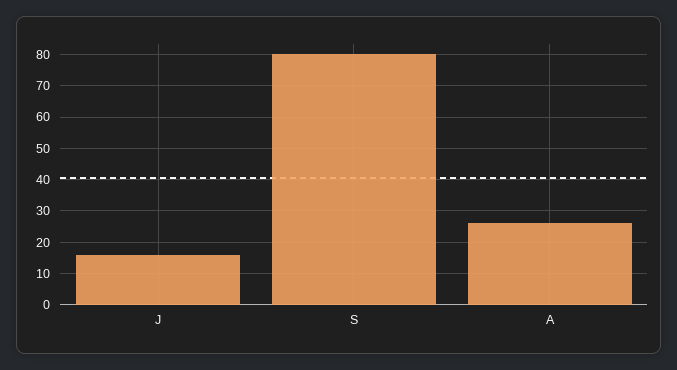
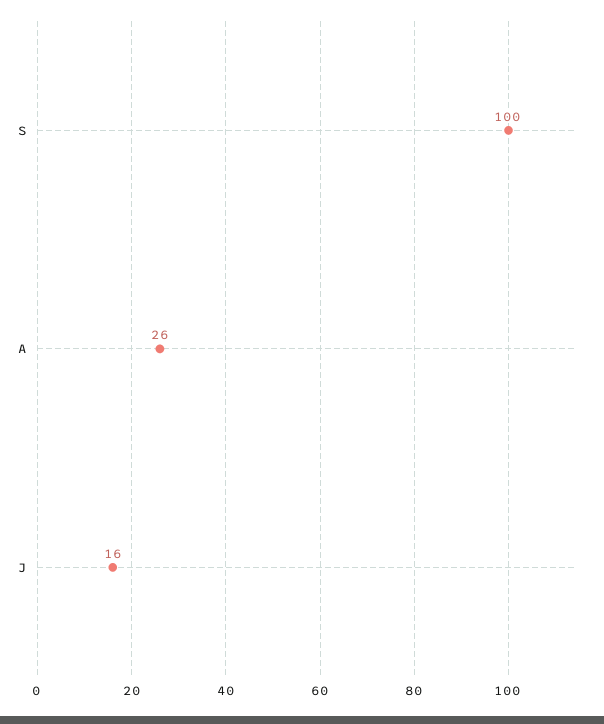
  {
    "J": 16,
-   "S": 80,
+   "S": 100,
    "A": 26
  }

